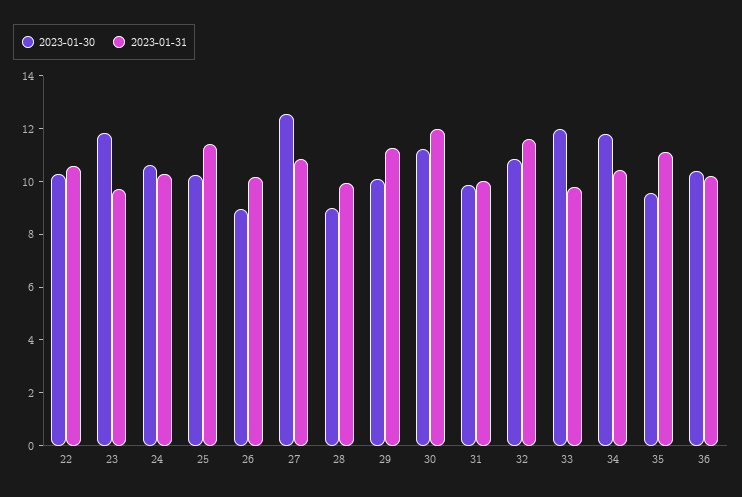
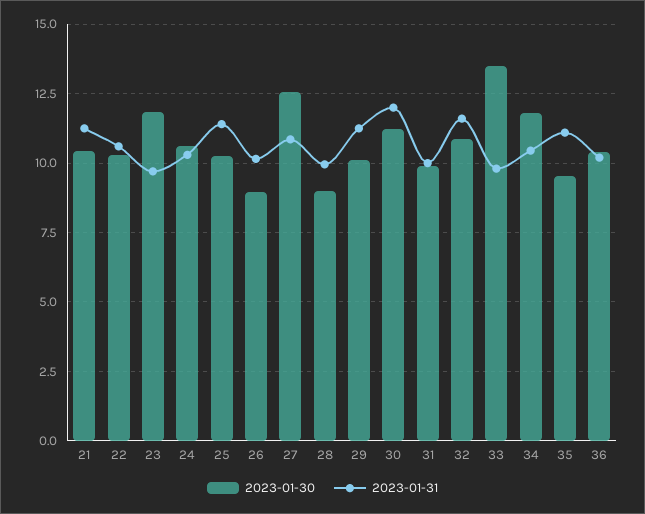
  {
    "2023-01-30": {
      "22": 10.25,
      "23": 11.75,
      "24": 10.75,
      "25": 10.25,
      "26": 9,
      "27": 12.5,
      "28": 9,
      "29": 10,
      "30": 11.25,
      "31": 10,
      "32": 10.75,
-     "33": 12,
+     "33": 13.5,
      "34": 11.75,
      "35": 9.5,
-     "36": 10.5
+     "36": 10.5,
+     "21": 10.5
    },
    "2023-01-31": {
      "22": 10.5,
      "23": 9.75,
      "24": 10.25,
      "25": 11.5,
      "26": 10.25,
      "27": 10.75,
      "28": 10,
      "29": 11.25,
      "30": 12,
      "31": 10,
      "32": 11.5,
      "33": 9.75,
      "34": 10.5,
      "35": 11,
-     "36": 10.25
+     "36": 10.25,
+     "21": 11.25
    }
  }

